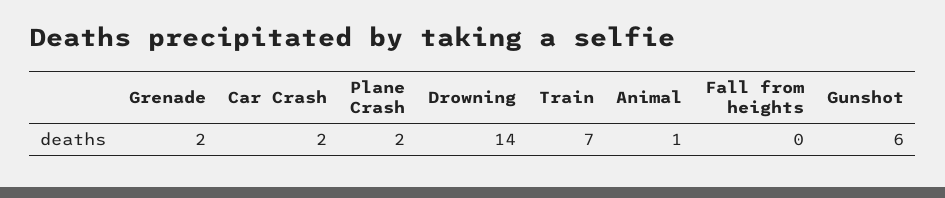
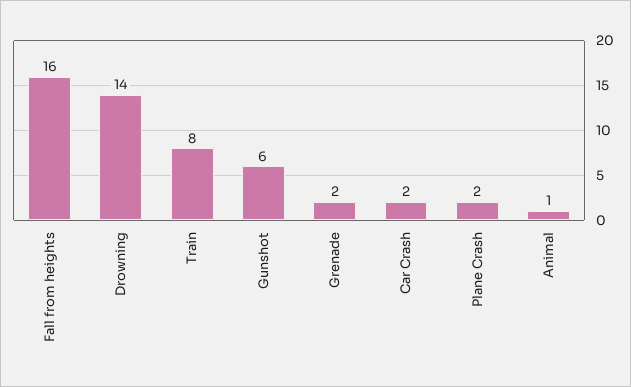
  {
    "Grenade": 2,
    "Car Crash": 2,
    "Plane Crash": 2,
    "Drowning": 14,
-   "Train": 7,
+   "Train": 8,
    "Animal": 1,
-   "Fall from heights": 0,
+   "Fall from heights": 16,
    "Gunshot": 6
  }

